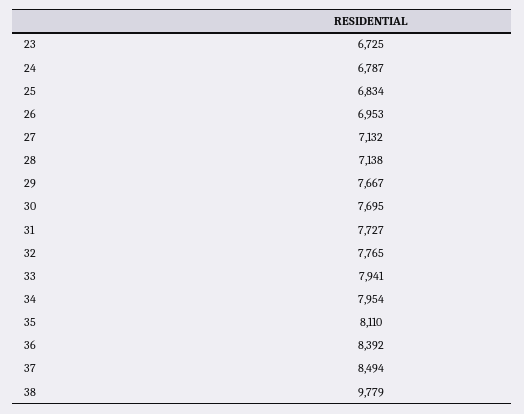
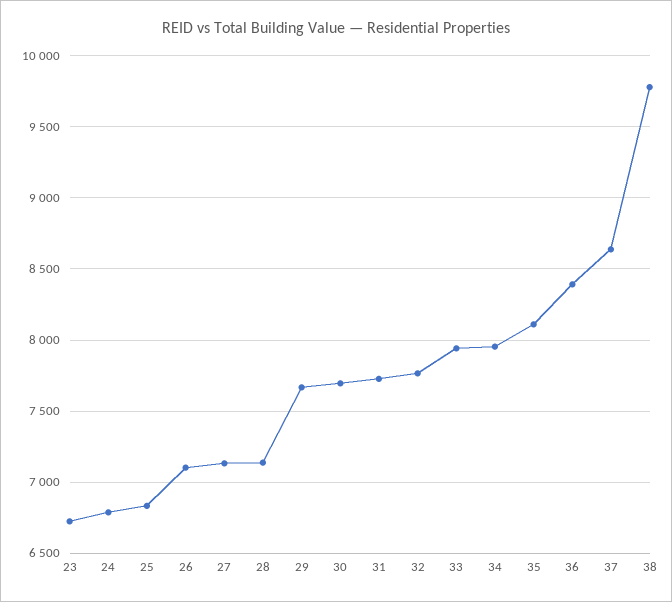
  {
    "23": 6725,
    "24": 6787,
    "25": 6834,
-   "26": 6953,
+   "26": 7100,
    "27": 7132,
    "28": 7138,
    "29": 7667,
    "30": 7695,
    "31": 7727,
    "32": 7765,
    "33": 7941,
    "34": 7954,
    "35": 8110,
    "36": 8392,
-   "37": 8494,
+   "37": 8650,
    "38": 9779
  }

